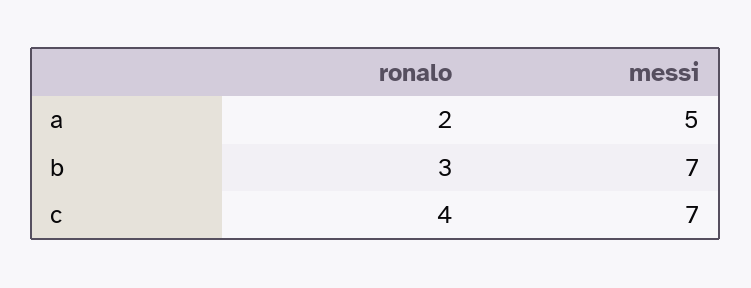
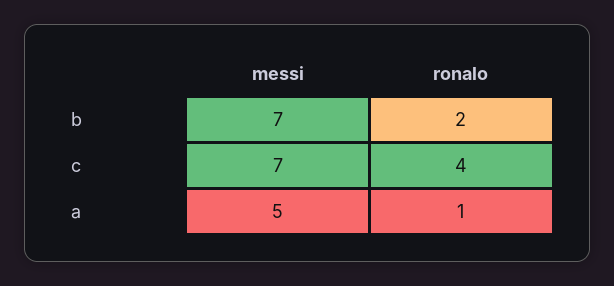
  {
    "ronalo": {
-     "a": 2,
+     "a": 1,
-     "b": 3,
+     "b": 2,
      "c": 4
    },
    "messi": {
      "a": 5,
      "b": 7,
      "c": 7
    }
  }

